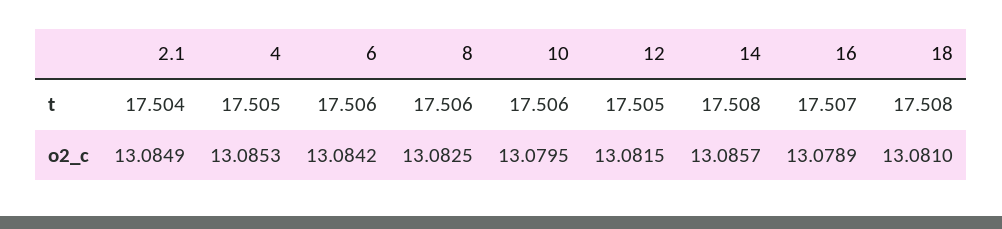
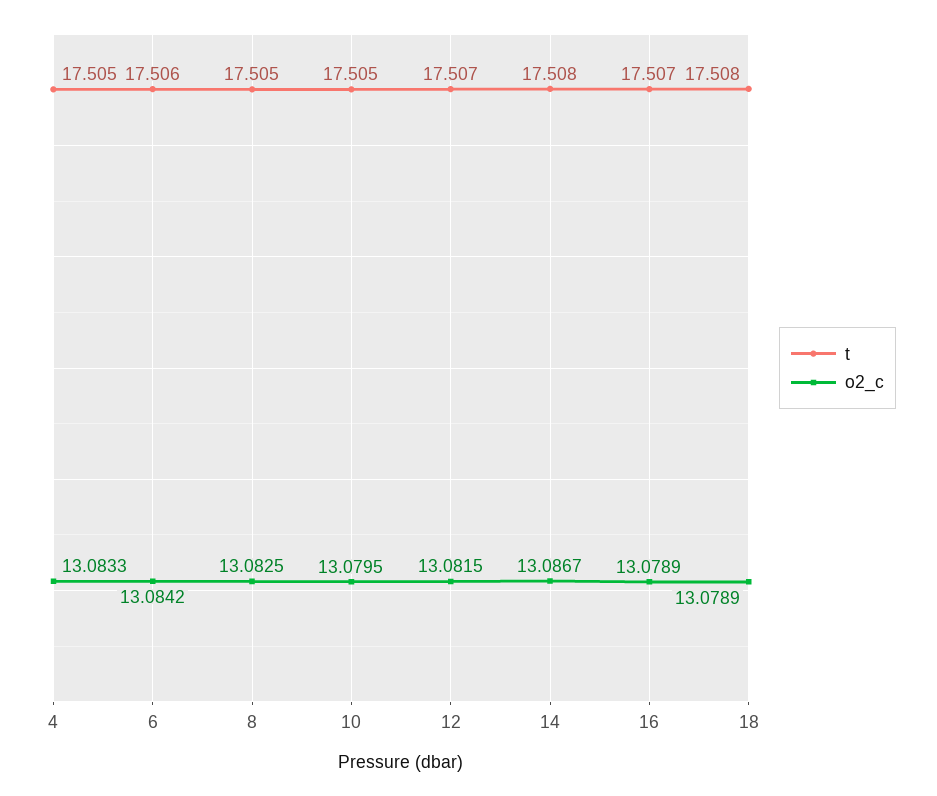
  {
    "t": {
-     "2.1": 17.504,
      "4": 17.505,
      "6": 17.506,
-     "8": 17.506,
+     "8": 17.505,
-     "10": 17.506,
+     "10": 17.505,
-     "12": 17.505,
+     "12": 17.507,
      "14": 17.508,
      "16": 17.507,
      "18": 17.508
    },
    "o2_c": {
-     "2.1": 13.0849,
-     "4": 13.0853,
+     "4": 13.0833,
      "6": 13.0842,
      "8": 13.0825,
      "10": 13.0795,
      "12": 13.0815,
-     "14": 13.0857,
+     "14": 13.0867,
      "16": 13.0789,
-     "18": 13.081
+     "18": 13.0789
    }
  }

